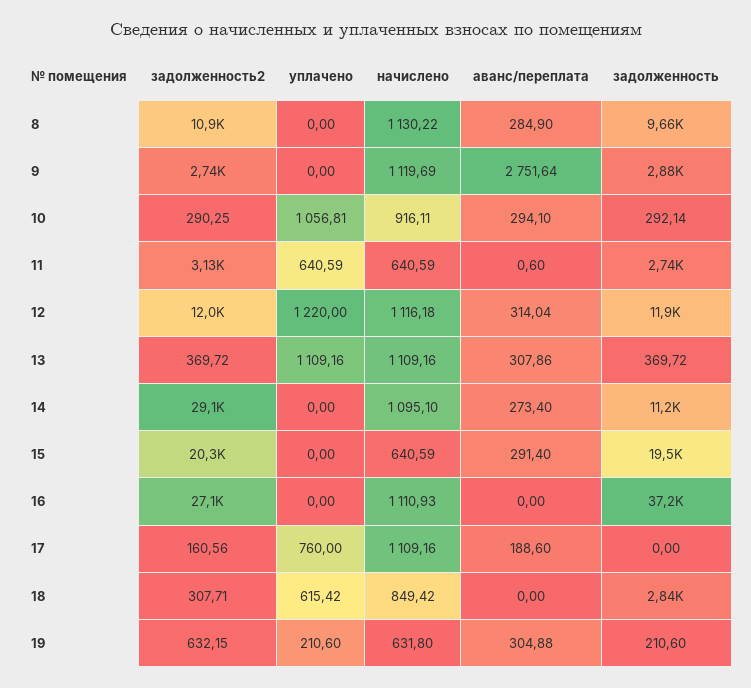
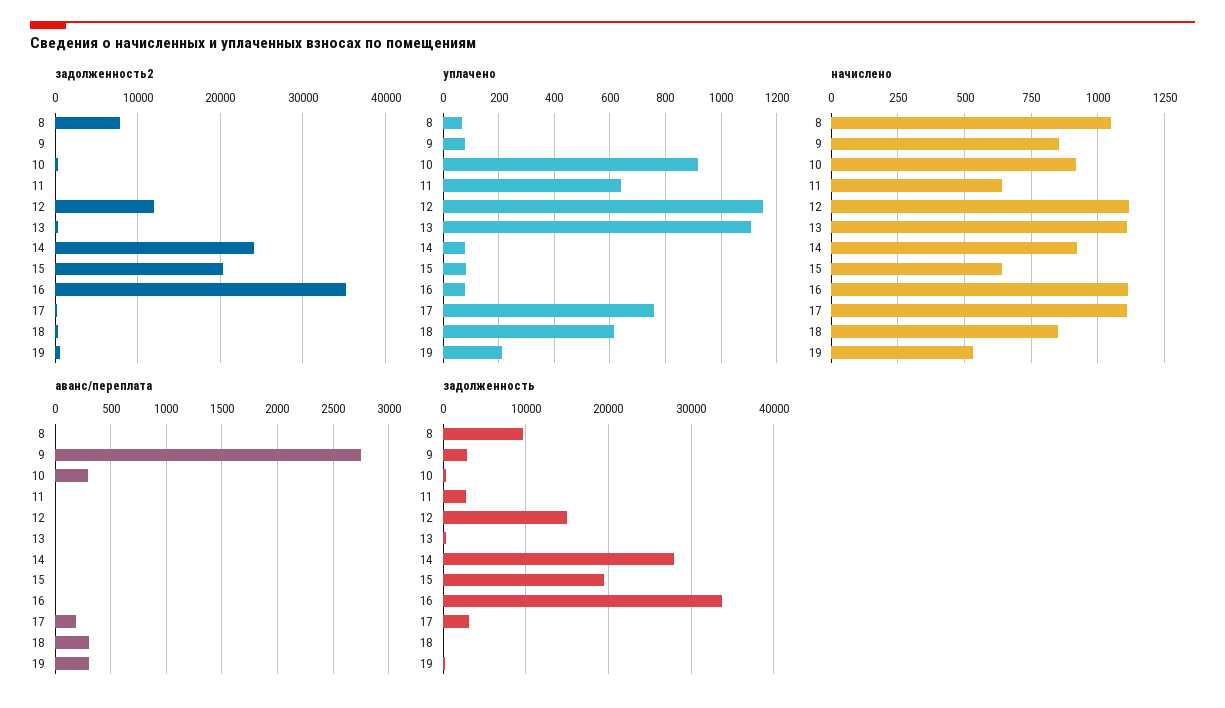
  {
    "задолженность2": {
-     "8": 10900,
+     "8": 8000,
-     "9": 2740,
+     "9": 0,
      "10": 290.25,
-     "11": 3130,
+     "11": 0,
      "12": 12000,
      "13": 369.72,
-     "14": 29100,
+     "14": 24000,
      "15": 20300,
-     "16": 27100,
+     "16": 35000,
      "17": 160.56,
      "18": 307.71,
      "19": 632.15
    },
    "уплачено": {
-     "8": 0,
+     "8": 75,
-     "9": 0,
+     "9": 75,
-     "10": 1056.81,
+     "10": 925,
      "11": 640.59,
-     "12": 1220,
+     "12": 1150,
      "13": 1109.16,
-     "14": 0,
+     "14": 75,
-     "15": 0,
+     "15": 75,
-     "16": 0,
+     "16": 75,
      "17": 760,
      "18": 615.42,
      "19": 210.6
    },
    "начислено": {
-     "8": 1130.22,
+     "8": 1050,
-     "9": 1119.69,
+     "9": 850,
      "10": 916.11,
      "11": 640.59,
      "12": 1116.18,
      "13": 1109.16,
-     "14": 1095.1,
+     "14": 925,
      "15": 640.59,
      "16": 1110.93,
      "17": 1109.16,
      "18": 849.42,
-     "19": 631.8
+     "19": 525
    },
    "аванс/переплата": {
-     "8": 284.9,
+     "8": 0,
      "9": 2751.64,
      "10": 294.1,
      "11": 0.6,
-     "12": 314.04,
+     "12": 0,
-     "13": 307.86,
+     "13": 0,
-     "14": 273.4,
+     "14": 0,
-     "15": 291.4,
+     "15": 0,
      "16": 0,
      "17": 188.6,
-     "18": 0,
+     "18": 300,
      "19": 304.88
    },
    "задолженность": {
      "8": 9660,
      "9": 2880,
      "10": 292.14,
      "11": 2740,
-     "12": 11900,
+     "12": 15000,
      "13": 369.72,
-     "14": 11200,
+     "14": 28000,
      "15": 19500,
-     "16": 37200,
+     "16": 34000,
-     "17": 0,
+     "17": 3000,
-     "18": 2840,
+     "18": 0,
      "19": 210.6
    }
  }

